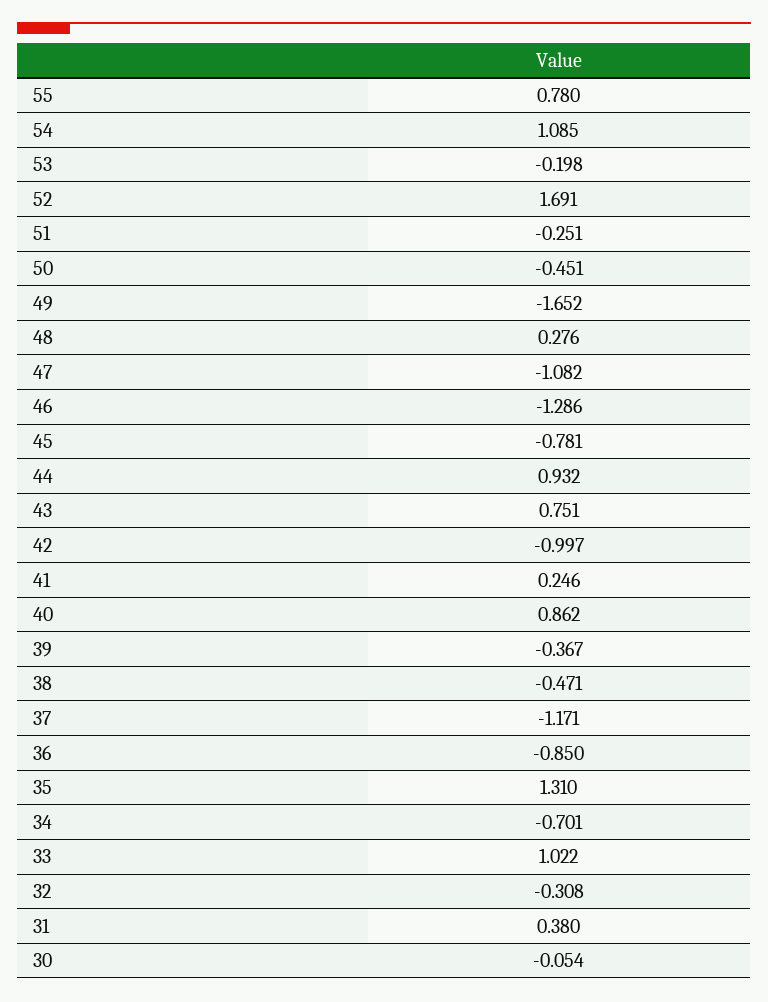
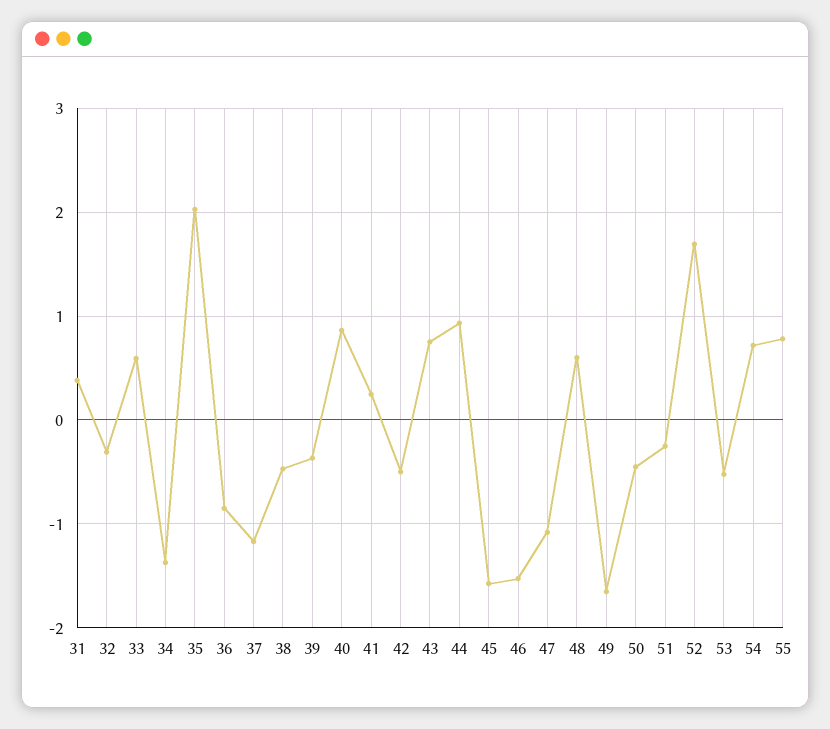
  {
    "55": 0.78,
-   "54": 1.085,
+   "54": 0.7,
-   "53": -0.198,
+   "53": -0.5,
    "52": 1.691,
    "51": -0.251,
    "50": -0.451,
    "49": -1.652,
-   "48": 0.276,
+   "48": 0.6,
    "47": -1.082,
-   "46": -1.286,
+   "46": -1.5,
-   "45": -0.781,
+   "45": -1.6,
    "44": 0.932,
    "43": 0.751,
-   "42": -0.997,
+   "42": -0.5,
    "41": 0.246,
    "40": 0.862,
    "39": -0.367,
    "38": -0.471,
    "37": -1.171,
    "36": -0.85,
-   "35": 1.31,
+   "35": 2,
-   "34": -0.701,
+   "34": -1.4,
-   "33": 1.022,
+   "33": 0.6,
    "32": -0.308,
-   "31": 0.38,
+   "31": 0.38
-   "30": -0.054
  }

